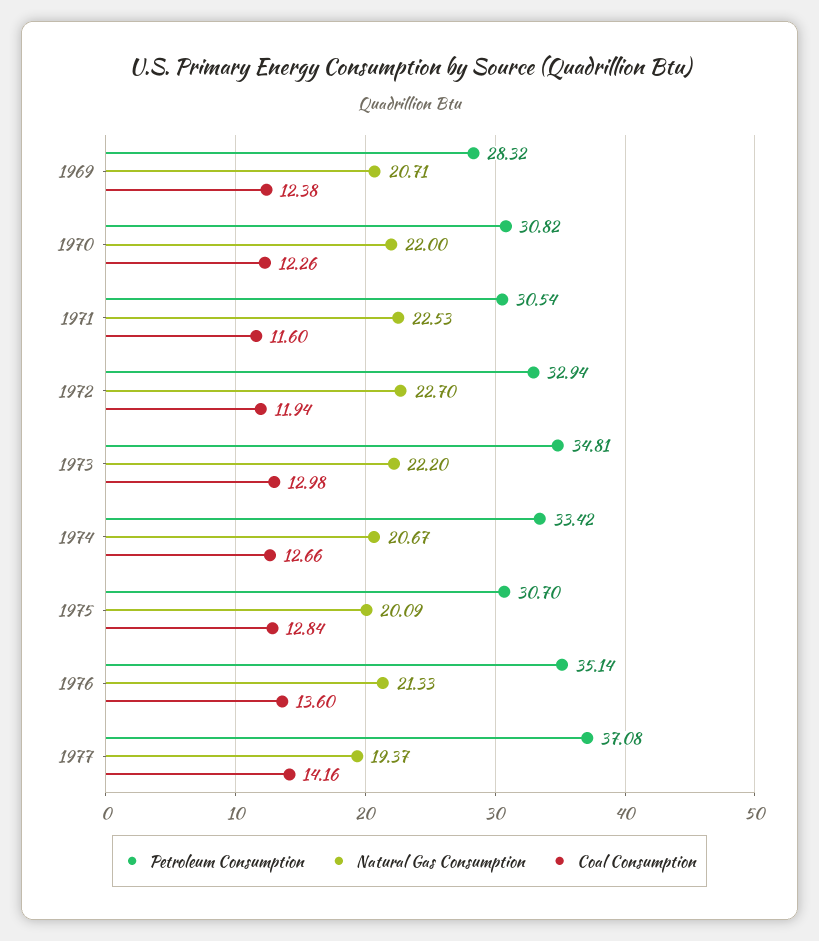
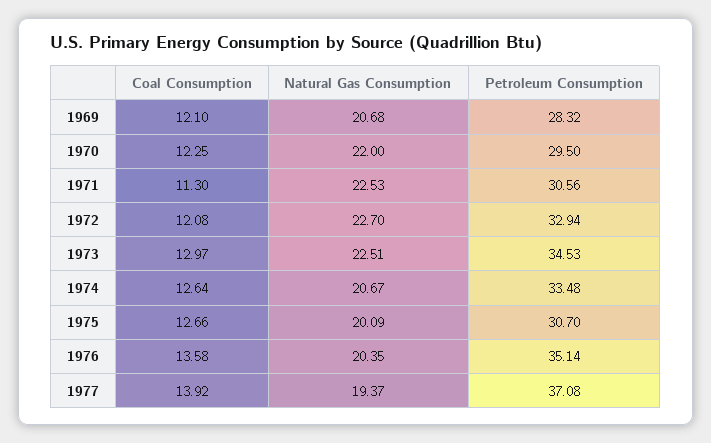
  {
    "Petroleum Consumption": {
      "1969": 28.32,
-     "1970": 30.82,
+     "1970": 29.5,
-     "1971": 30.54,
+     "1971": 30.56,
      "1972": 32.94,
-     "1973": 34.81,
+     "1973": 34.53,
-     "1974": 33.42,
+     "1974": 33.48,
      "1975": 30.7,
      "1976": 35.14,
      "1977": 37.08
    },
    "Natural Gas Consumption": {
-     "1969": 20.71,
+     "1969": 20.68,
      "1970": 22,
      "1971": 22.53,
      "1972": 22.7,
-     "1973": 22.2,
+     "1973": 22.51,
      "1974": 20.67,
      "1975": 20.09,
-     "1976": 21.33,
+     "1976": 20.35,
      "1977": 19.37
    },
    "Coal Consumption": {
-     "1969": 12.38,
+     "1969": 12.1,
-     "1970": 12.26,
+     "1970": 12.25,
-     "1971": 11.6,
+     "1971": 11.3,
-     "1972": 11.94,
+     "1972": 12.08,
-     "1973": 12.98,
+     "1973": 12.97,
-     "1974": 12.66,
+     "1974": 12.64,
-     "1975": 12.84,
+     "1975": 12.66,
-     "1976": 13.6,
+     "1976": 13.58,
-     "1977": 14.16
+     "1977": 13.92
    }
  }

